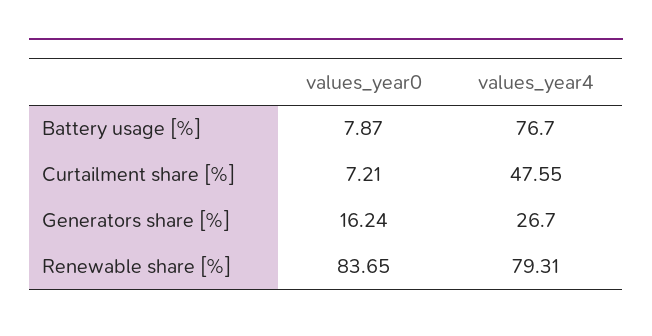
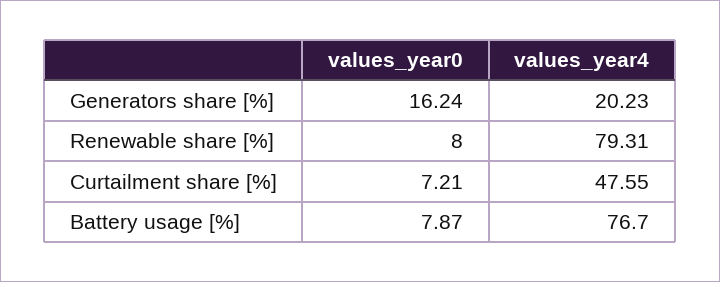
  {
    "values_year0": {
      "Battery usage [%]": 7.87,
      "Curtailment share [%]": 7.21,
      "Generators share [%]": 16.24,
-     "Renewable share [%]": 83.65
+     "Renewable share [%]": 8
    },
    "values_year4": {
      "Battery usage [%]": 76.7,
      "Curtailment share [%]": 47.55,
-     "Generators share [%]": 26.7,
+     "Generators share [%]": 20.23,
      "Renewable share [%]": 79.31
    }
  }

